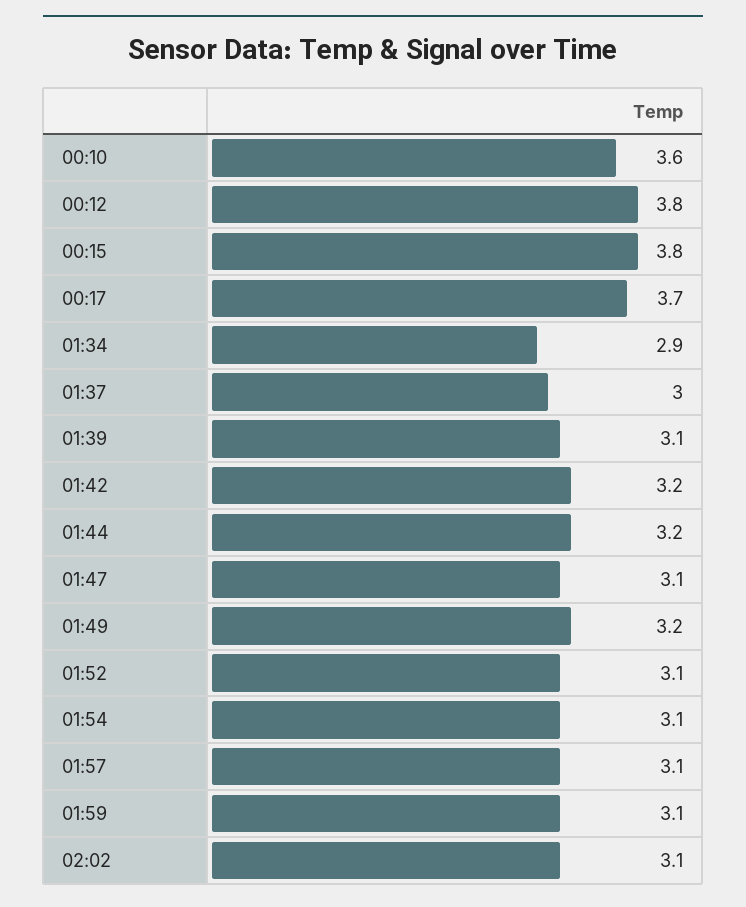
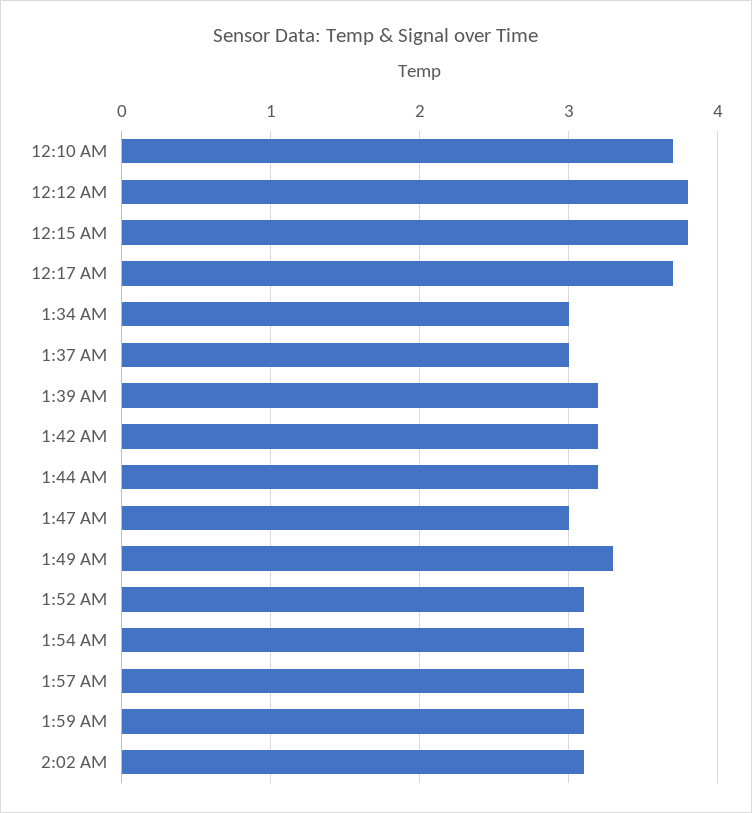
  {
-   "00:10": 3.6,
+   "00:10": 3.7,
    "00:12": 3.8,
    "00:15": 3.8,
    "00:17": 3.7,
-   "01:34": 2.9,
+   "01:34": 3,
    "01:37": 3,
-   "01:39": 3.1,
+   "01:39": 3.2,
    "01:42": 3.2,
    "01:44": 3.2,
-   "01:47": 3.1,
+   "01:47": 3,
-   "01:49": 3.2,
+   "01:49": 3.3,
    "01:52": 3.1,
    "01:54": 3.1,
    "01:57": 3.1,
    "01:59": 3.1,
    "02:02": 3.1
  }

